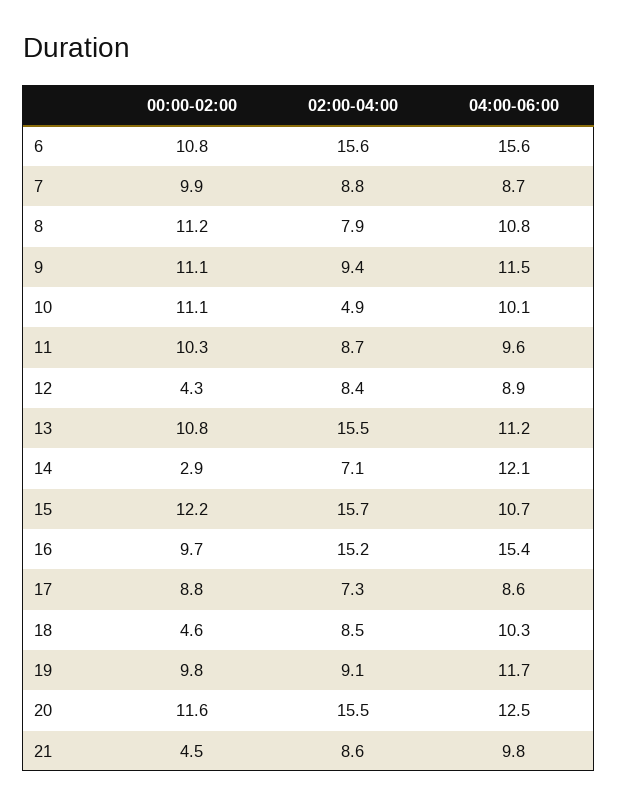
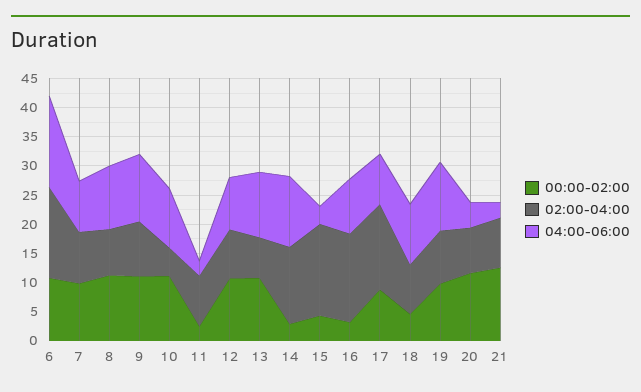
  {
    "00:00-02:00": {
      "6": 10.8,
      "7": 9.9,
      "8": 11.2,
      "9": 11.1,
      "10": 11.1,
-     "11": 10.3,
+     "11": 2.5,
-     "12": 4.3,
+     "12": 10,
      "13": 10.8,
      "14": 2.9,
-     "15": 12.2,
+     "15": 5,
-     "16": 9.7,
+     "16": 2.5,
      "17": 8.8,
      "18": 4.6,
      "19": 9.8,
      "20": 11.6,
-     "21": 4.5
+     "21": 12.5
    },
    "02:00-04:00": {
      "6": 15.6,
      "7": 8.8,
      "8": 7.9,
      "9": 9.4,
      "10": 4.9,
      "11": 8.7,
      "12": 8.4,
-     "13": 15.5,
+     "13": 7.5,
-     "14": 7.1,
+     "14": 12.5,
      "15": 15.7,
      "16": 15.2,
-     "17": 7.3,
+     "17": 15,
      "18": 8.5,
      "19": 9.1,
-     "20": 15.5,
+     "20": 7.5,
      "21": 8.6
    },
    "04:00-06:00": {
      "6": 15.6,
      "7": 8.7,
      "8": 10.8,
      "9": 11.5,
      "10": 10.1,
-     "11": 9.6,
+     "11": 2.5,
      "12": 8.9,
      "13": 11.2,
      "14": 12.1,
-     "15": 10.7,
+     "15": 2.5,
-     "16": 15.4,
+     "16": 10,
      "17": 8.6,
      "18": 10.3,
      "19": 11.7,
-     "20": 12.5,
+     "20": 5,
-     "21": 9.8
+     "21": 2.5
    }
  }

